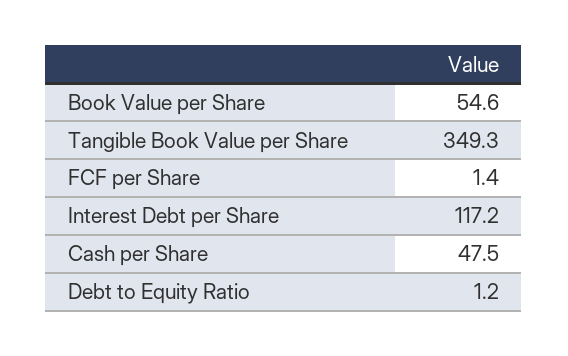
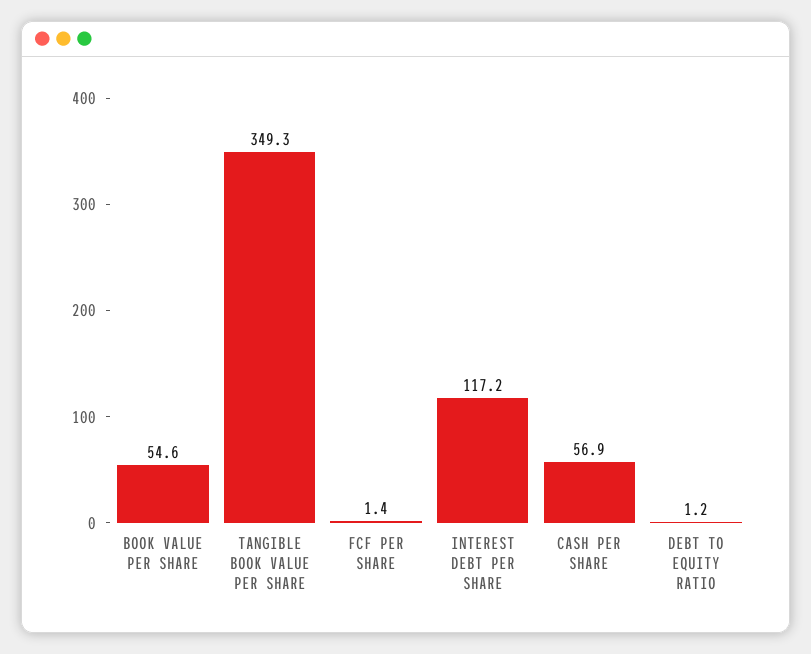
  {
    "Book Value per Share": 54.6,
    "Tangible Book Value per Share": 349.3,
    "FCF per Share": 1.4,
    "Interest Debt per Share": 117.2,
-   "Cash per Share": 47.5,
+   "Cash per Share": 56.9,
    "Debt to Equity Ratio": 1.2
  }

